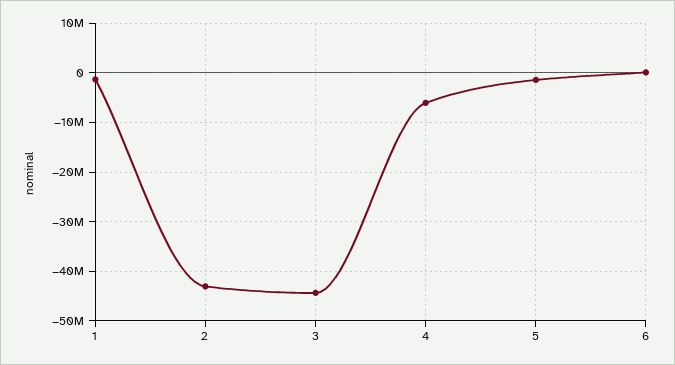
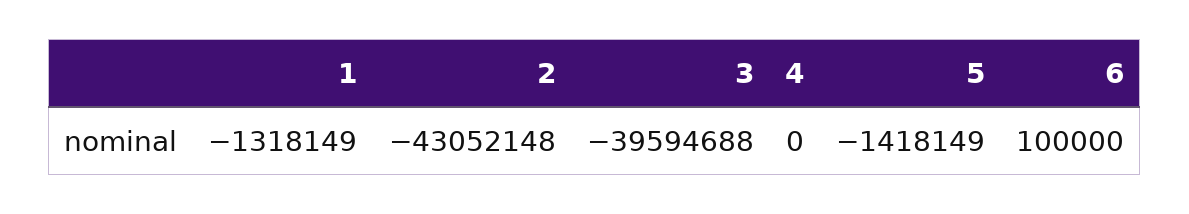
  {
    "1": -1318149,
    "2": -43052148,
-   "3": -44000000,
+   "3": -39594688,
-   "4": -6000000,
+   "4": 0,
    "5": -1418149,
    "6": 100000
  }

